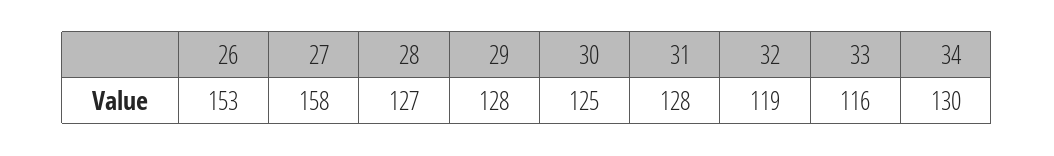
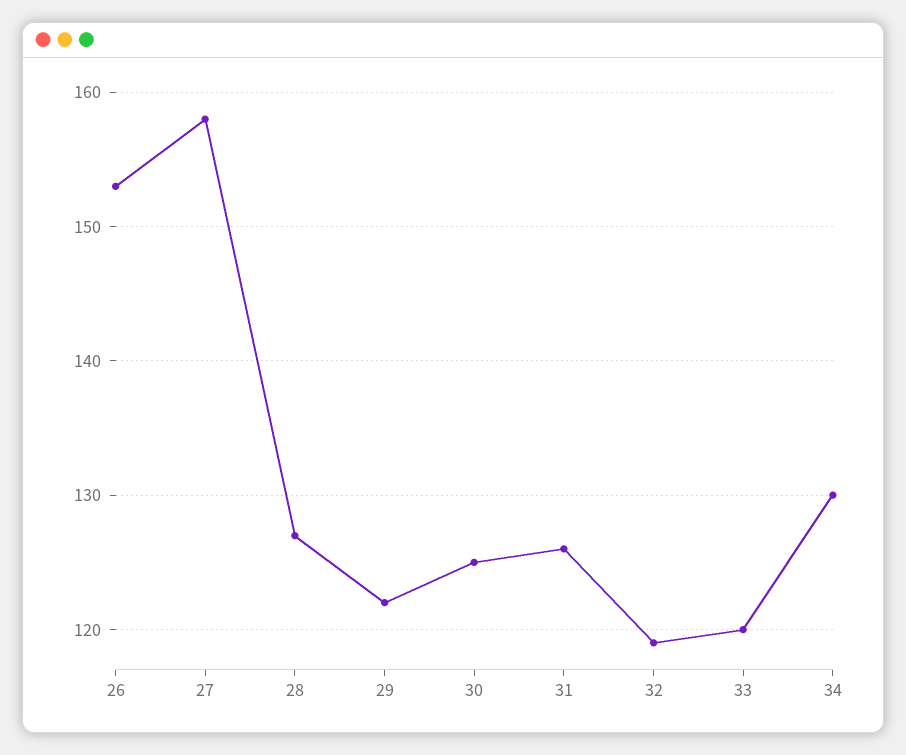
  {
    "26": 153,
    "27": 158,
    "28": 127,
-   "29": 128,
+   "29": 122,
    "30": 125,
-   "31": 128,
+   "31": 126,
    "32": 119,
-   "33": 116,
+   "33": 120,
    "34": 130
  }

